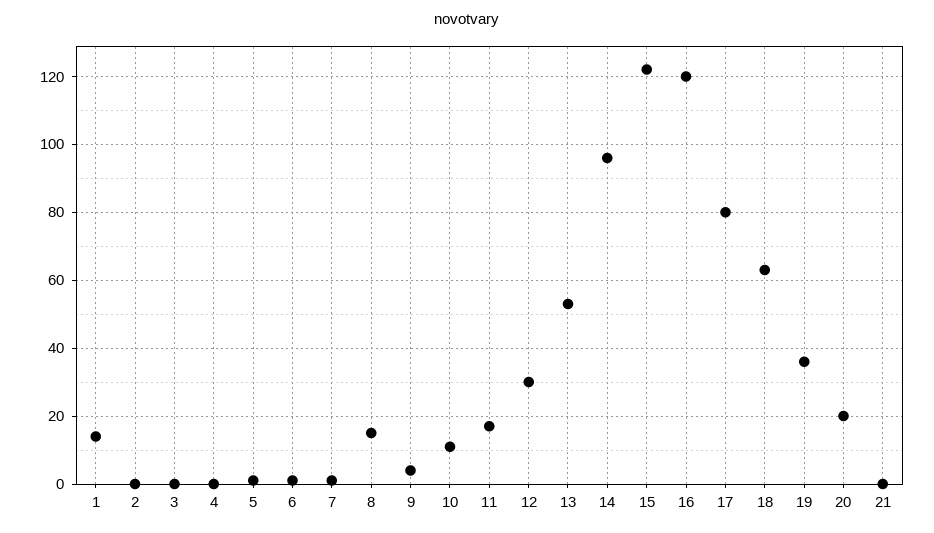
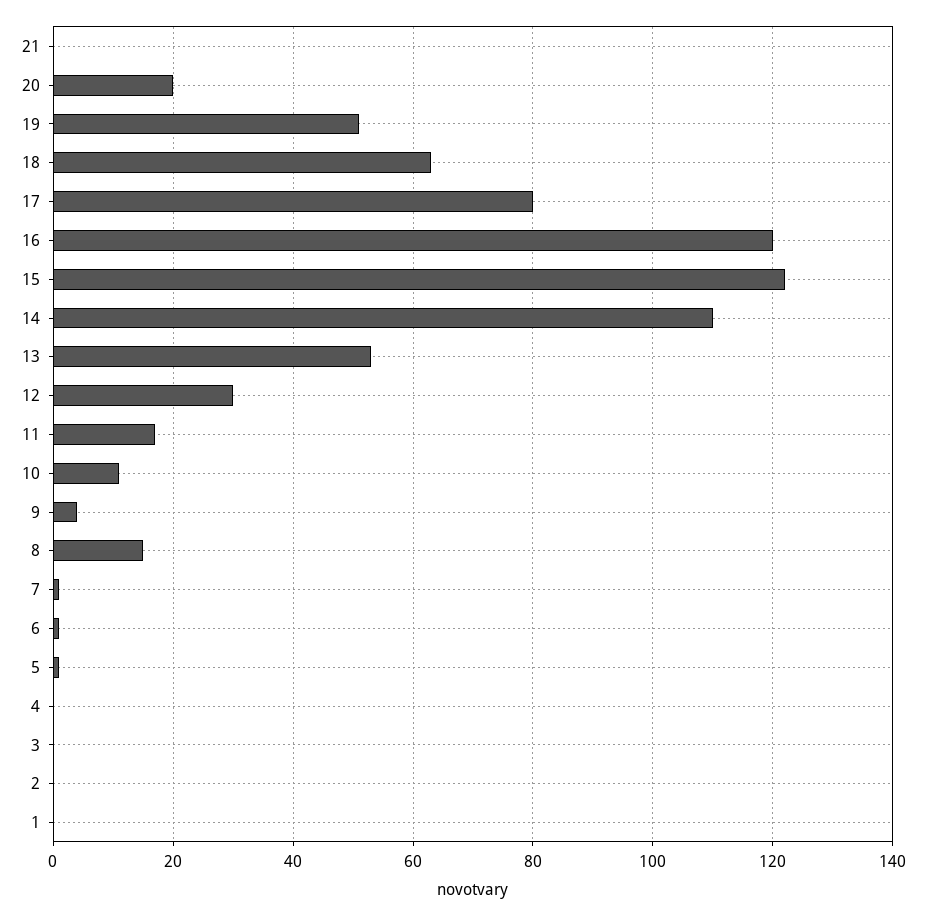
  {
-   "1": 15,
+   "1": 0,
    "2": 0,
    "3": 0,
    "4": 0,
    "5": 0,
    "6": 0,
    "7": 0,
    "8": 15,
    "9": 5,
    "10": 10,
    "11": 15,
    "12": 30,
    "13": 55,
-   "14": 95,
+   "14": 110,
    "15": 120,
    "16": 120,
    "17": 80,
    "18": 65,
-   "19": 35,
+   "19": 50,
    "20": 20,
    "21": 0
  }

